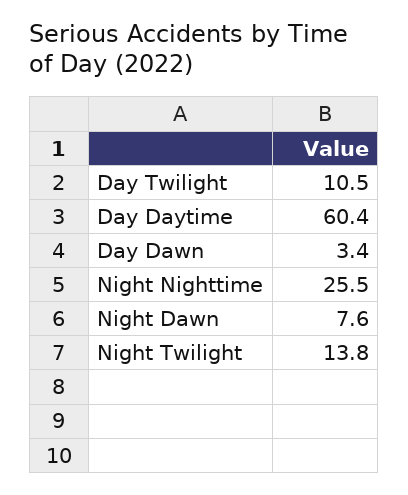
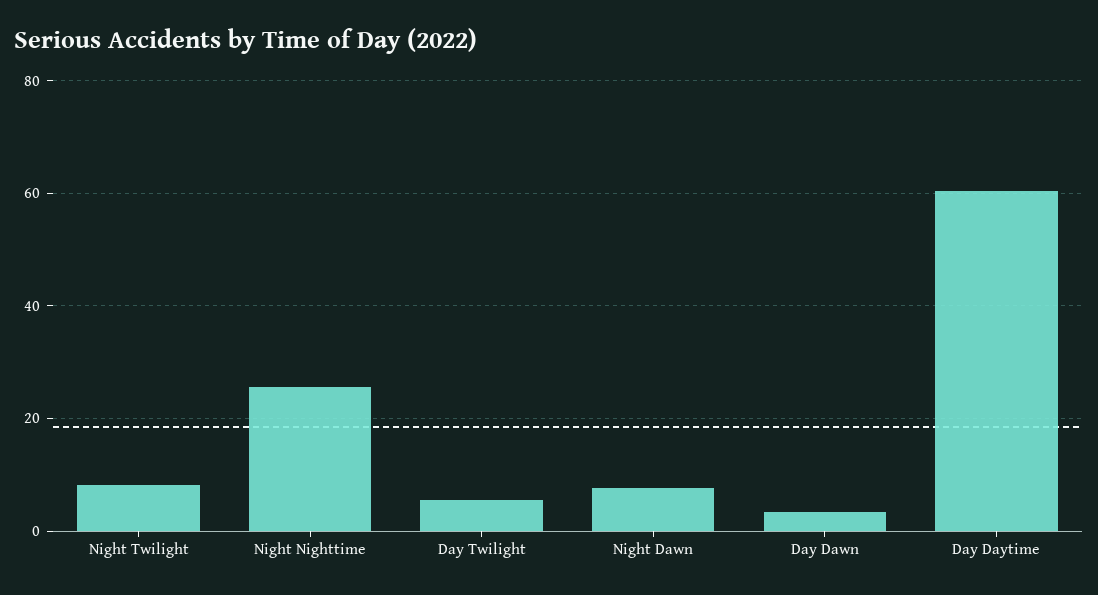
  {
-   "Day Twilight": 10.5,
+   "Day Twilight": 6,
    "Day Daytime": 60.4,
    "Day Dawn": 3.4,
    "Night Nighttime": 25.5,
    "Night Dawn": 7.6,
-   "Night Twilight": 13.8
+   "Night Twilight": 8
  }

